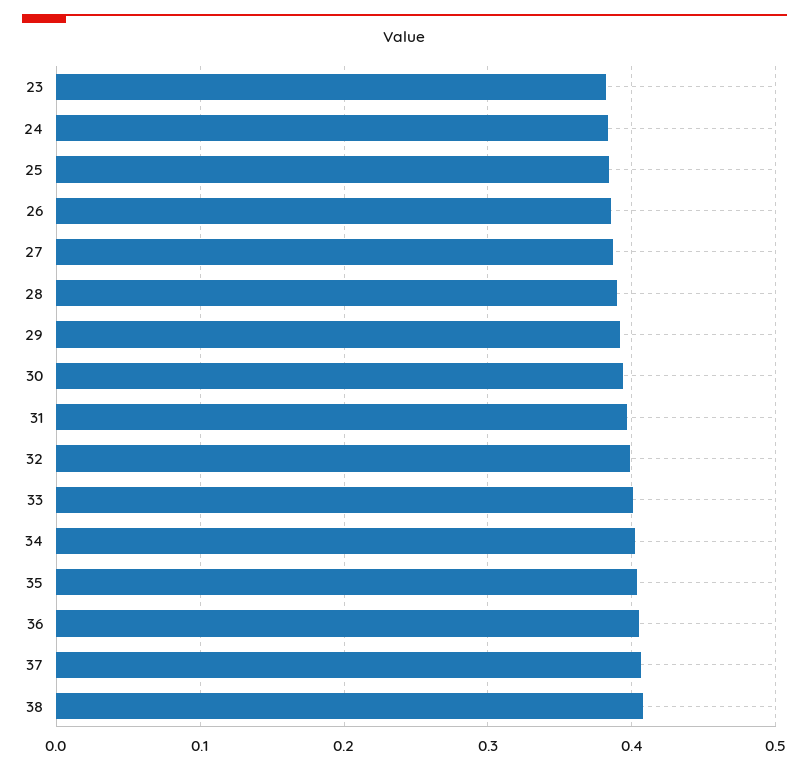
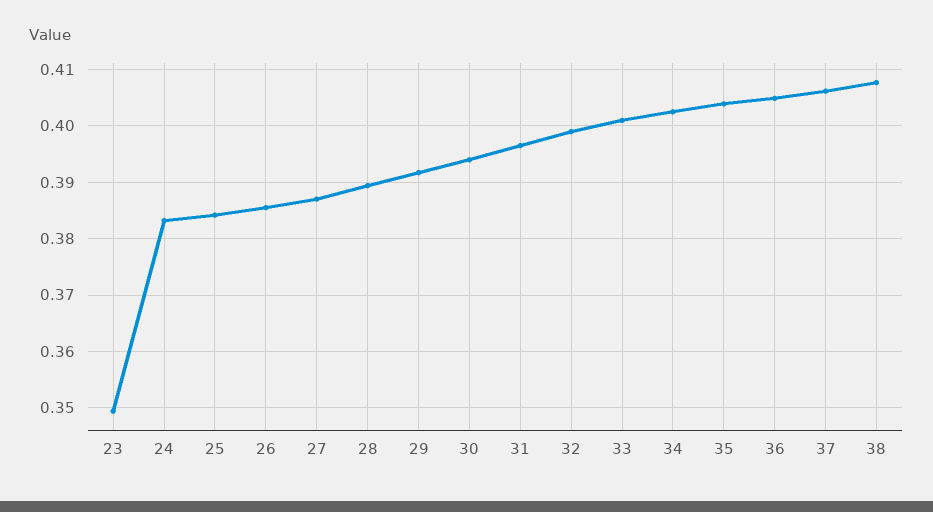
  {
-   "23": 0.38,
+   "23": 0.35,
    "24": 0.384,
    "25": 0.384,
    "26": 0.386,
    "27": 0.388,
    "28": 0.39,
    "29": 0.392,
    "30": 0.394,
    "31": 0.396,
    "32": 0.4,
    "33": 0.402,
    "34": 0.402,
    "35": 0.404,
    "36": 0.404,
    "37": 0.406,
    "38": 0.408
  }

